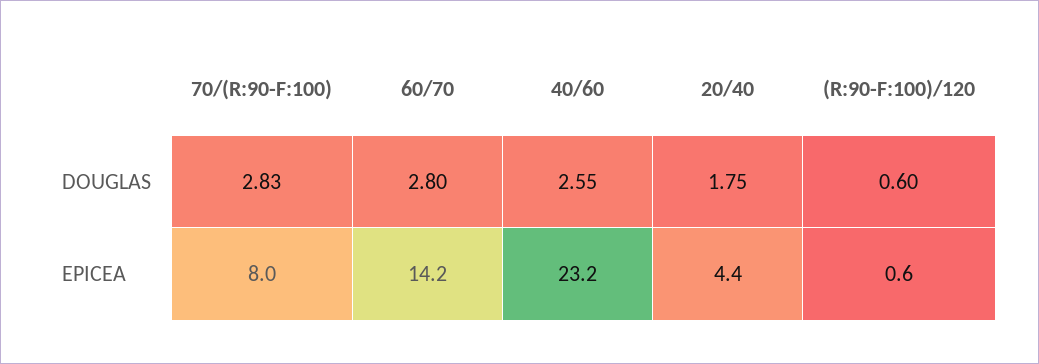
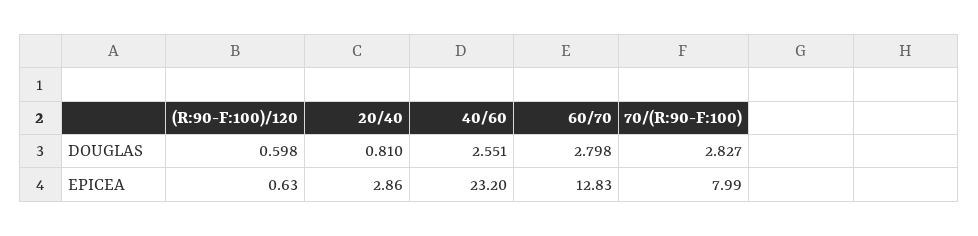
  {
    "70/(R:90-F:100)": {
      "DOUGLAS": 2.827,
      "EPICEA": 7.99
    },
    "60/70": {
      "DOUGLAS": 2.798,
-     "EPICEA": 14.2
+     "EPICEA": 12.83
    },
    "40/60": {
      "DOUGLAS": 2.551,
      "EPICEA": 23.2
    },
    "20/40": {
-     "DOUGLAS": 1.75,
+     "DOUGLAS": 0.81,
-     "EPICEA": 4.4
+     "EPICEA": 2.86
    },
    "(R:90-F:100)/120": {
      "DOUGLAS": 0.598,
      "EPICEA": 0.63
    }
  }

